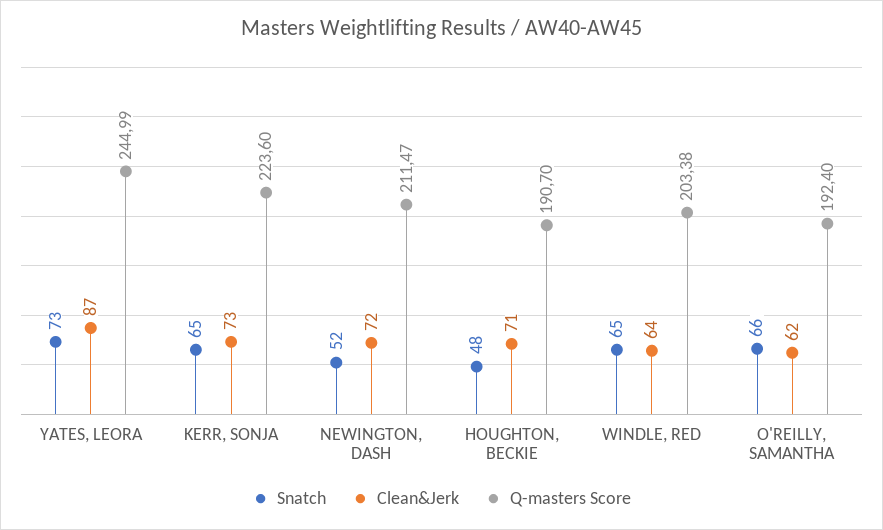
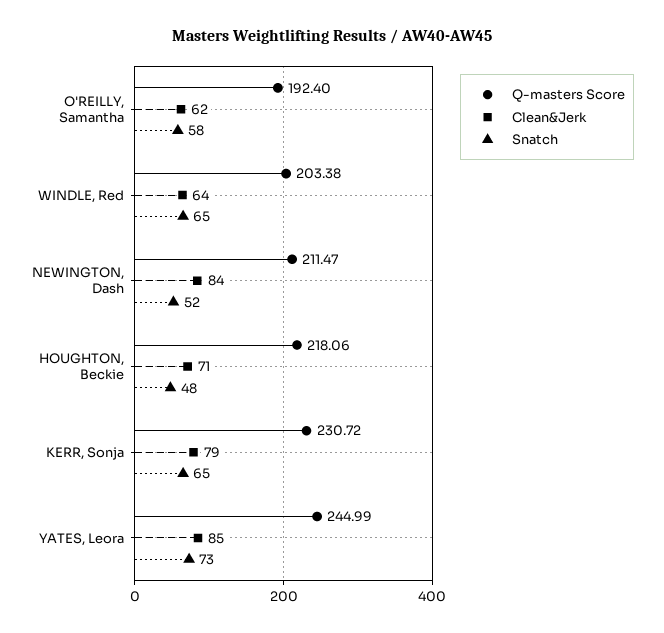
  {
    "Snatch": {
      "YATES, LEORA": 73,
      "KERR, SONJA": 65,
      "NEWINGTON, DASH": 52,
      "HOUGHTON, BECKIE": 48,
      "WINDLE, RED": 65,
-     "O'REILLY, SAMANTHA": 66
+     "O'REILLY, SAMANTHA": 58
    },
    "Clean&Jerk": {
-     "YATES, LEORA": 87,
+     "YATES, LEORA": 85,
-     "KERR, SONJA": 73,
+     "KERR, SONJA": 79,
-     "NEWINGTON, DASH": 72,
+     "NEWINGTON, DASH": 84,
      "HOUGHTON, BECKIE": 71,
      "WINDLE, RED": 64,
      "O'REILLY, SAMANTHA": 62
    },
    "Q-masters Score": {
      "YATES, LEORA": 244.99,
-     "KERR, SONJA": 223.6,
+     "KERR, SONJA": 230.72,
      "NEWINGTON, DASH": 211.47,
-     "HOUGHTON, BECKIE": 190.7,
+     "HOUGHTON, BECKIE": 218.06,
      "WINDLE, RED": 203.38,
      "O'REILLY, SAMANTHA": 192.4
    }
  }

